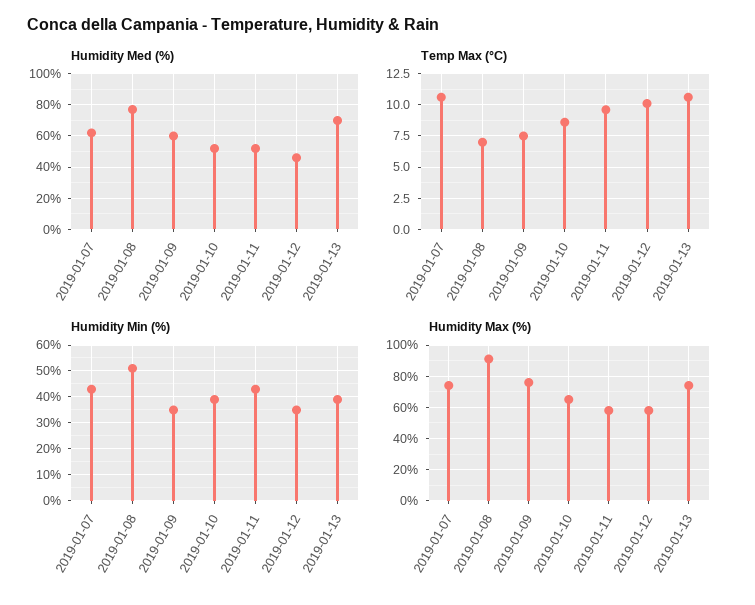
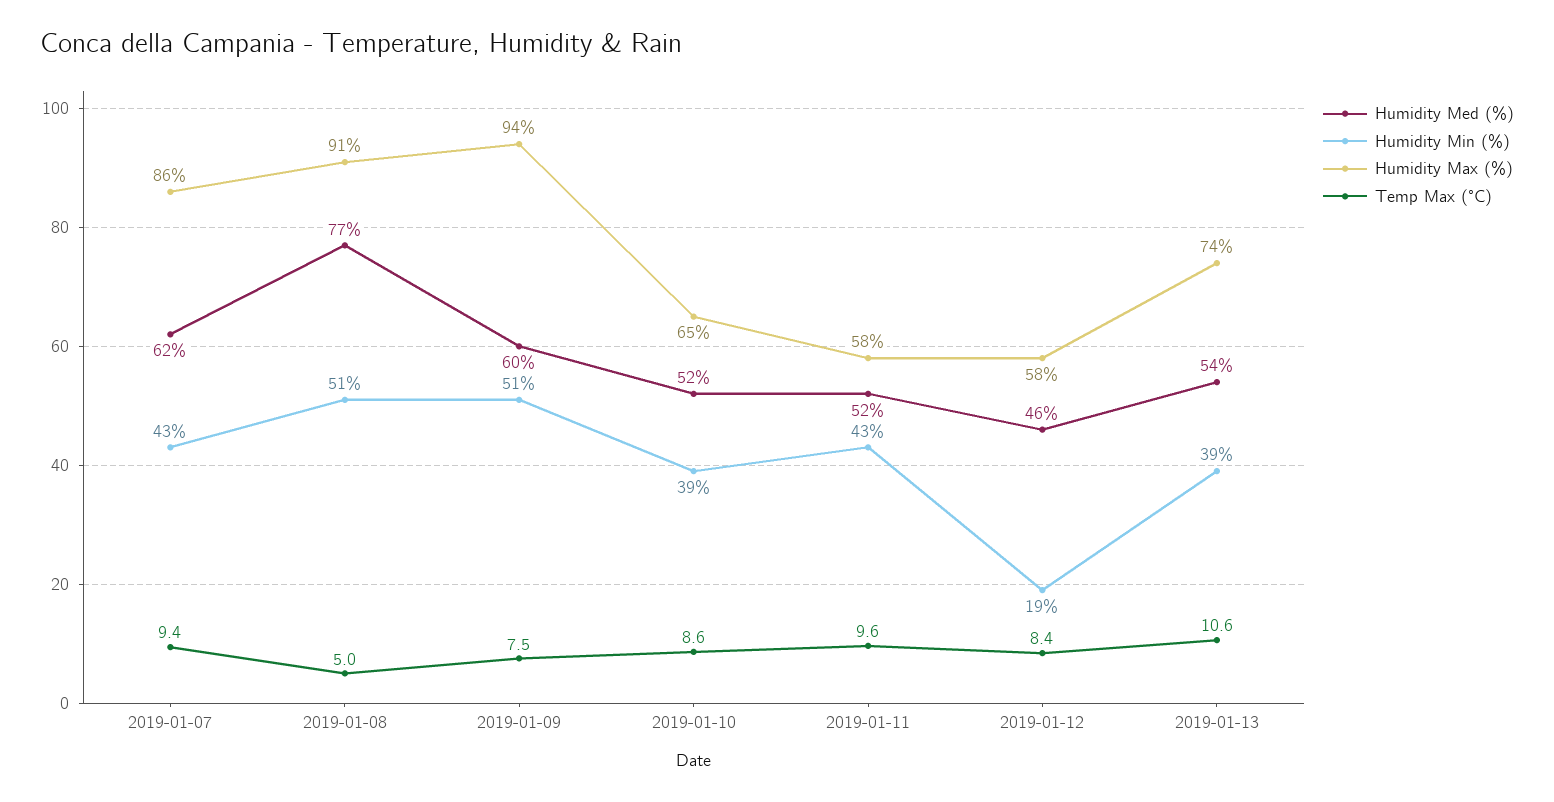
  {
    "Humidity Med (%)": {
      "2019-01-07": 62,
      "2019-01-08": 77,
      "2019-01-09": 60,
      "2019-01-10": 52,
      "2019-01-11": 52,
      "2019-01-12": 46,
-     "2019-01-13": 70
+     "2019-01-13": 54
    },
    "Temp Max (°C)": {
-     "2019-01-07": 10.5,
+     "2019-01-07": 9.4,
-     "2019-01-08": 7,
+     "2019-01-08": 5,
      "2019-01-09": 7.5,
      "2019-01-10": 8.6,
      "2019-01-11": 9.6,
-     "2019-01-12": 10,
+     "2019-01-12": 8.4,
      "2019-01-13": 10.6
    },
    "Humidity Min (%)": {
      "2019-01-07": 43,
      "2019-01-08": 51,
-     "2019-01-09": 35,
+     "2019-01-09": 51,
      "2019-01-10": 39,
      "2019-01-11": 43,
-     "2019-01-12": 35,
+     "2019-01-12": 19,
      "2019-01-13": 39
    },
    "Humidity Max (%)": {
-     "2019-01-07": 75,
+     "2019-01-07": 86,
      "2019-01-08": 91,
-     "2019-01-09": 75,
+     "2019-01-09": 94,
      "2019-01-10": 65,
      "2019-01-11": 58,
      "2019-01-12": 58,
      "2019-01-13": 74
    }
  }

